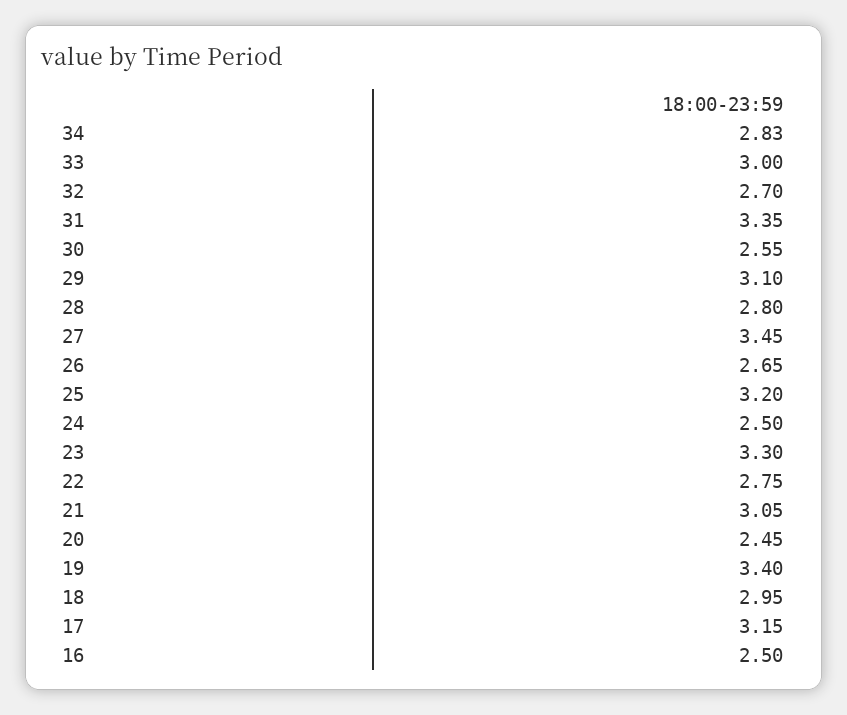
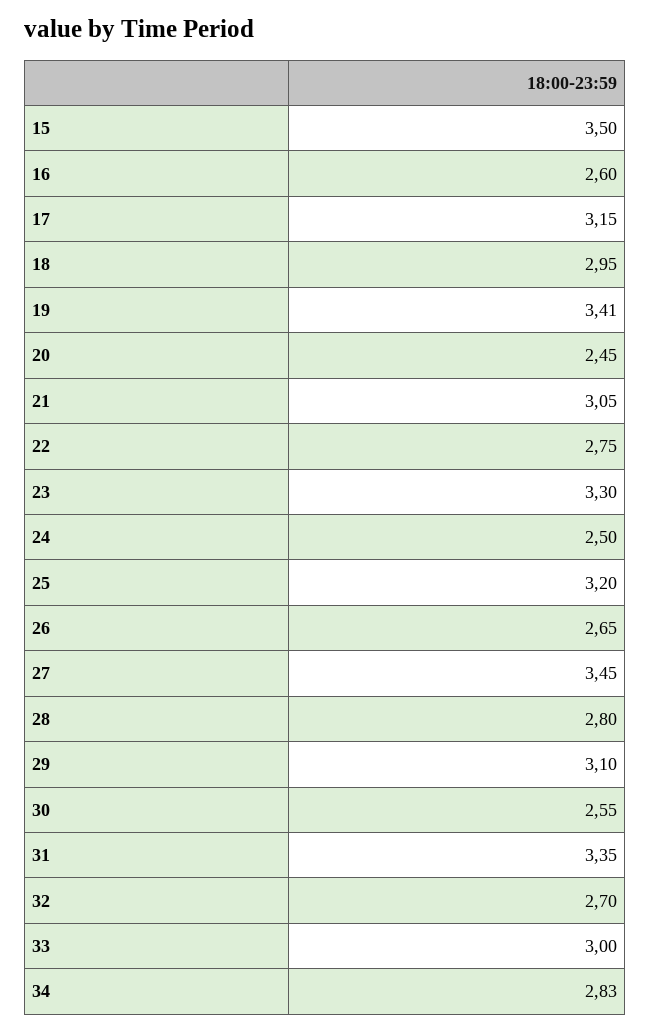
  {
    "34": 2.83,
    "33": 3,
    "32": 2.7,
    "31": 3.35,
    "30": 2.55,
    "29": 3.1,
    "28": 2.8,
    "27": 3.45,
    "26": 2.65,
    "25": 3.2,
    "24": 2.5,
    "23": 3.3,
    "22": 2.75,
    "21": 3.05,
    "20": 2.45,
-   "19": 3.4,
+   "19": 3.41,
    "18": 2.95,
    "17": 3.15,
-   "16": 2.5
+   "16": 2.6,
+   "15": 3.5
  }

